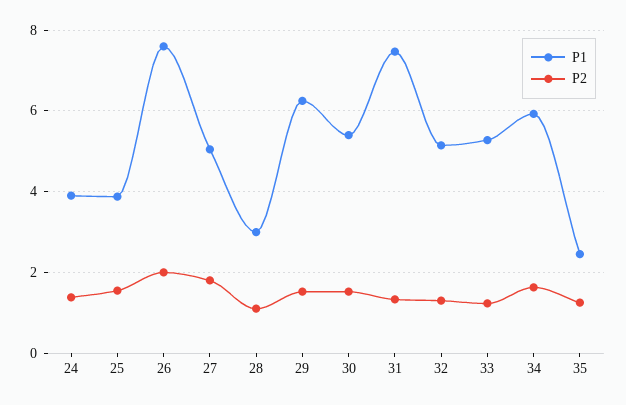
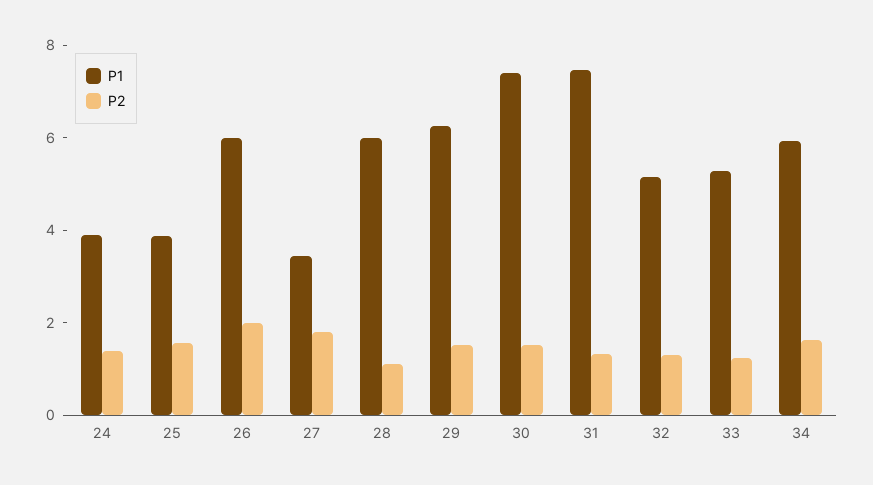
  {
    "P1": {
      "24": 4,
      "25": 3.8,
-     "26": 7.6,
+     "26": 6,
-     "27": 5,
+     "27": 3.5,
-     "28": 3,
+     "28": 6,
      "29": 6.2,
-     "30": 5.4,
+     "30": 7.5,
      "31": 7.4,
      "32": 5.2,
      "33": 5.2,
-     "34": 6,
+     "34": 6
-     "35": 2.4
    },
    "P2": {
      "24": 1.4,
      "25": 1.6,
      "26": 2,
      "27": 1.8,
      "28": 1.2,
      "29": 1.6,
      "30": 1.6,
      "31": 1.4,
      "32": 1.4,
      "33": 1.2,
-     "34": 1.6,
+     "34": 1.6
-     "35": 1.2
    }
  }

